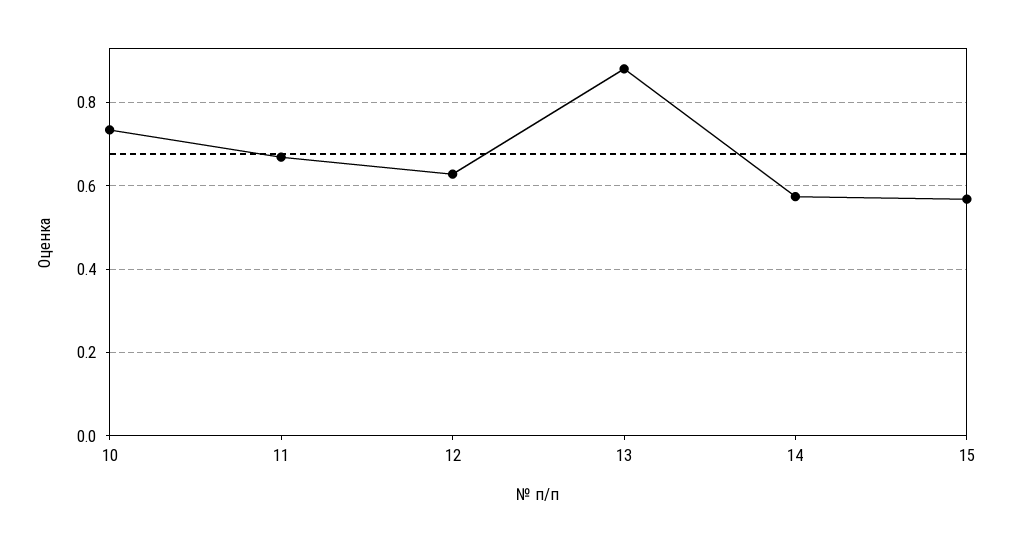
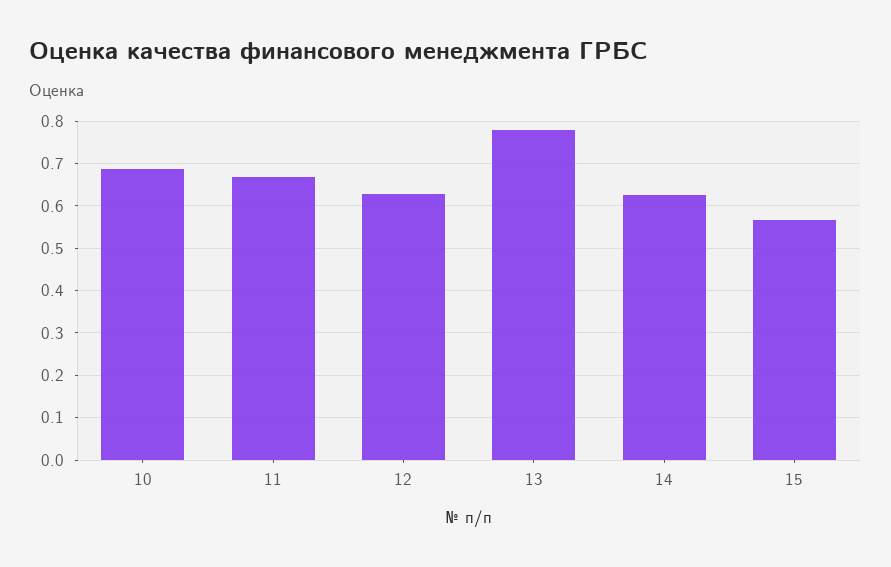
  {
-   "10": 0.74,
+   "10": 0.68,
    "11": 0.66,
    "12": 0.62,
-   "13": 0.88,
+   "13": 0.78,
-   "14": 0.58,
+   "14": 0.62,
    "15": 0.56
  }

